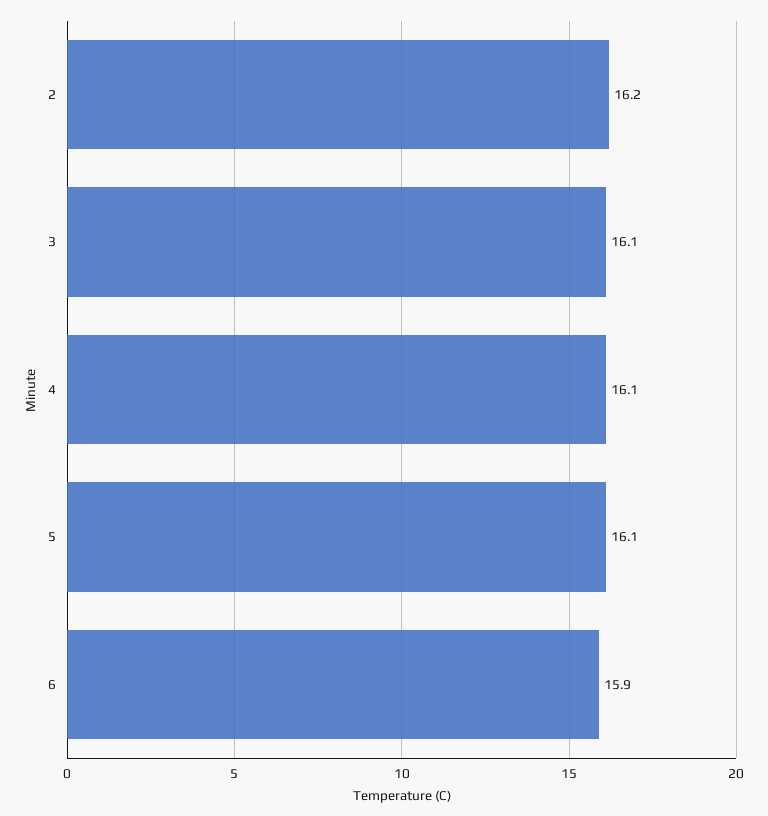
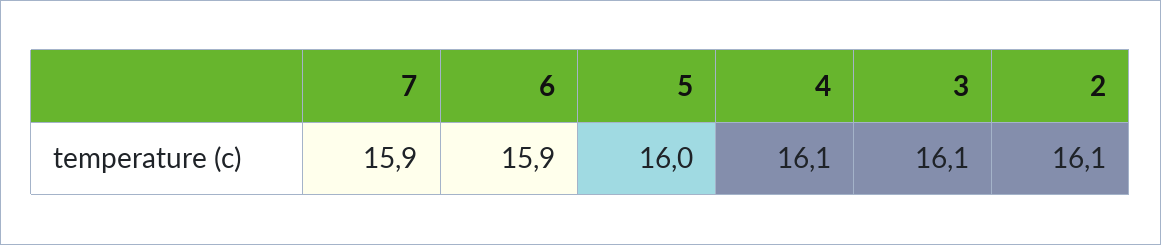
  {
-   "2": 16.2,
+   "2": 16.1,
    "3": 16.1,
    "4": 16.1,
-   "5": 16.1,
+   "5": 16,
-   "6": 15.9
+   "6": 15.9,
+   "7": 15.9
  }

